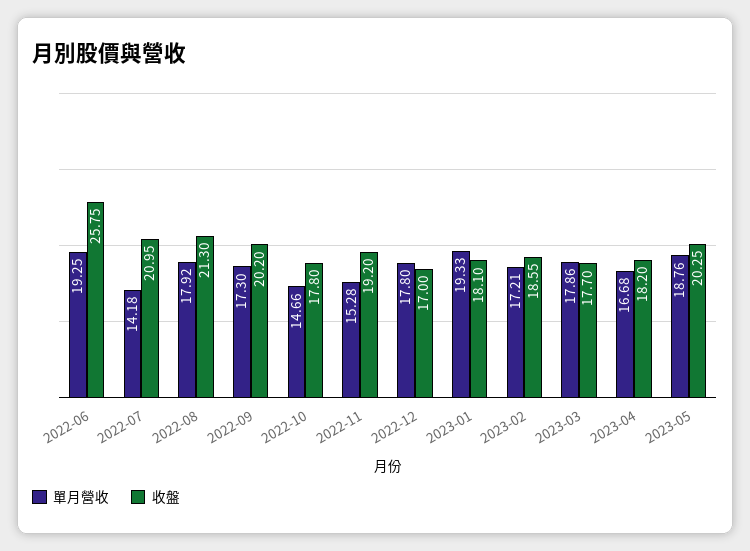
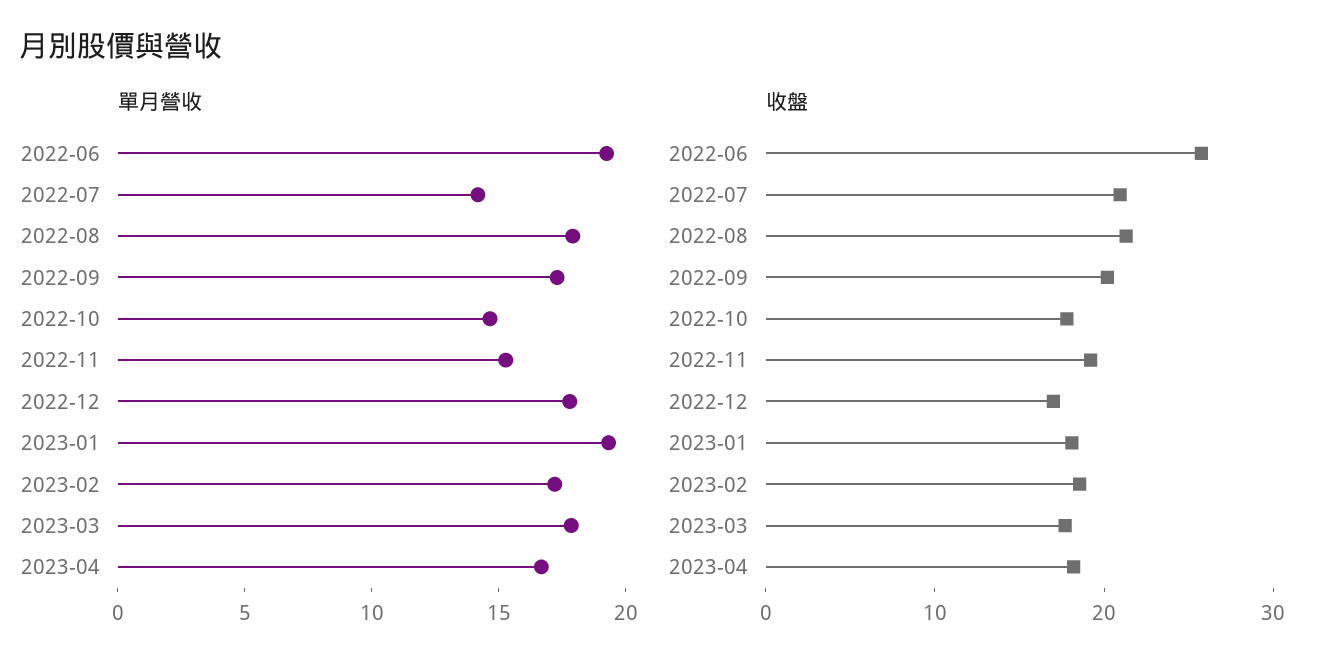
  {
    "單月營收": {
      "2022-06": 19.25,
      "2022-07": 14.18,
      "2022-08": 17.92,
      "2022-09": 17.3,
      "2022-10": 14.66,
      "2022-11": 15.28,
      "2022-12": 17.8,
      "2023-01": 19.33,
      "2023-02": 17.21,
      "2023-03": 17.86,
-     "2023-04": 16.68,
+     "2023-04": 16.68
-     "2023-05": 18.76
    },
    "收盤": {
      "2022-06": 25.75,
      "2022-07": 20.95,
      "2022-08": 21.3,
      "2022-09": 20.2,
      "2022-10": 17.8,
      "2022-11": 19.2,
      "2022-12": 17,
      "2023-01": 18.1,
      "2023-02": 18.55,
      "2023-03": 17.7,
-     "2023-04": 18.2,
+     "2023-04": 18.2
-     "2023-05": 20.25
    }
  }

